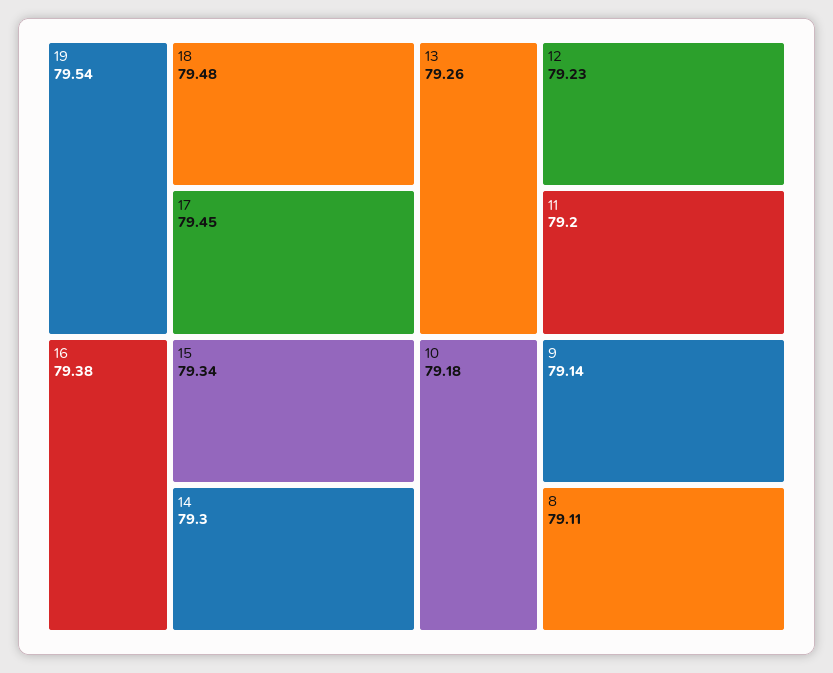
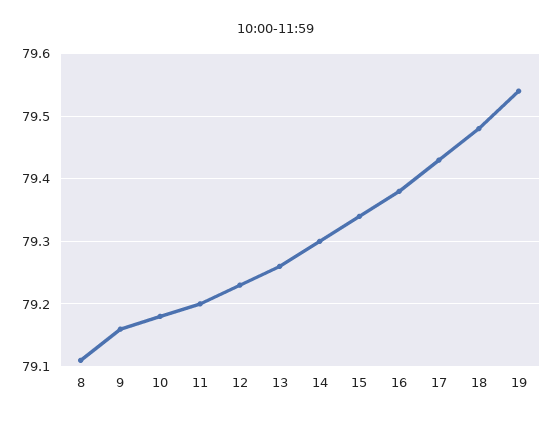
  {
    "19": 79.54,
    "18": 79.48,
-   "17": 79.45,
+   "17": 79.43,
    "16": 79.38,
    "15": 79.34,
    "14": 79.3,
    "13": 79.26,
    "12": 79.23,
    "11": 79.2,
    "10": 79.18,
-   "9": 79.14,
+   "9": 79.16,
    "8": 79.11
  }

